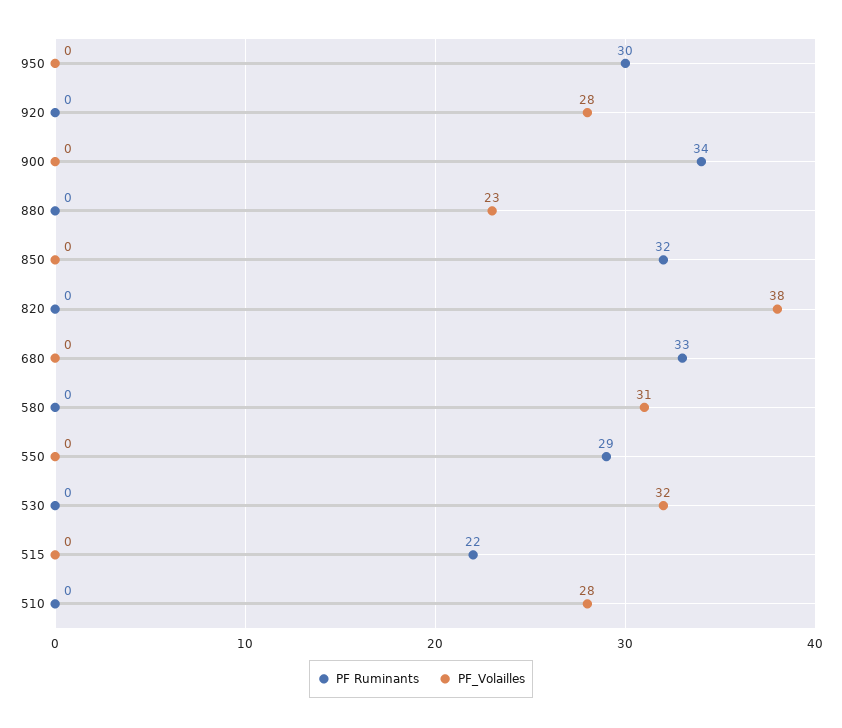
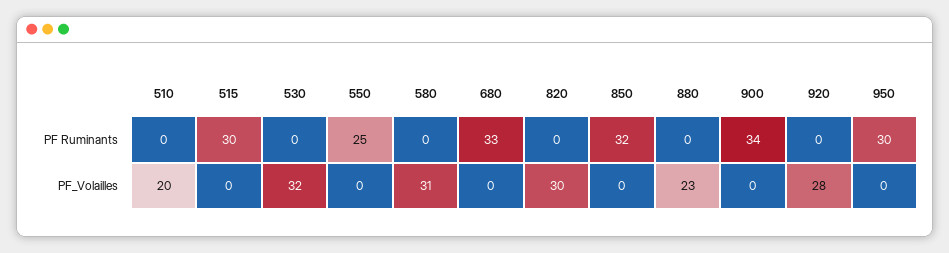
  {
    "PF Ruminants": {
      "950": 30,
      "920": 0,
      "900": 34,
      "880": 0,
      "850": 32,
      "820": 0,
      "680": 33,
      "580": 0,
-     "550": 29,
+     "550": 25,
      "530": 0,
-     "515": 22,
+     "515": 30,
      "510": 0
    },
    "PF_Volailles": {
      "950": 0,
      "920": 28,
      "900": 0,
      "880": 23,
      "850": 0,
-     "820": 38,
+     "820": 30,
      "680": 0,
      "580": 31,
      "550": 0,
      "530": 32,
      "515": 0,
-     "510": 28
+     "510": 20
    }
  }

